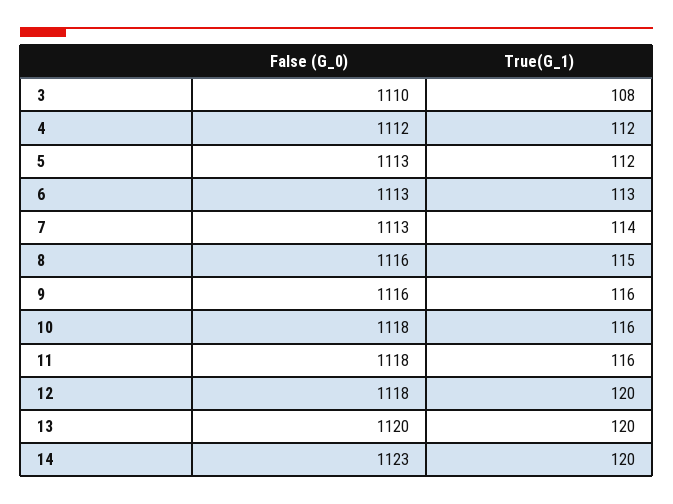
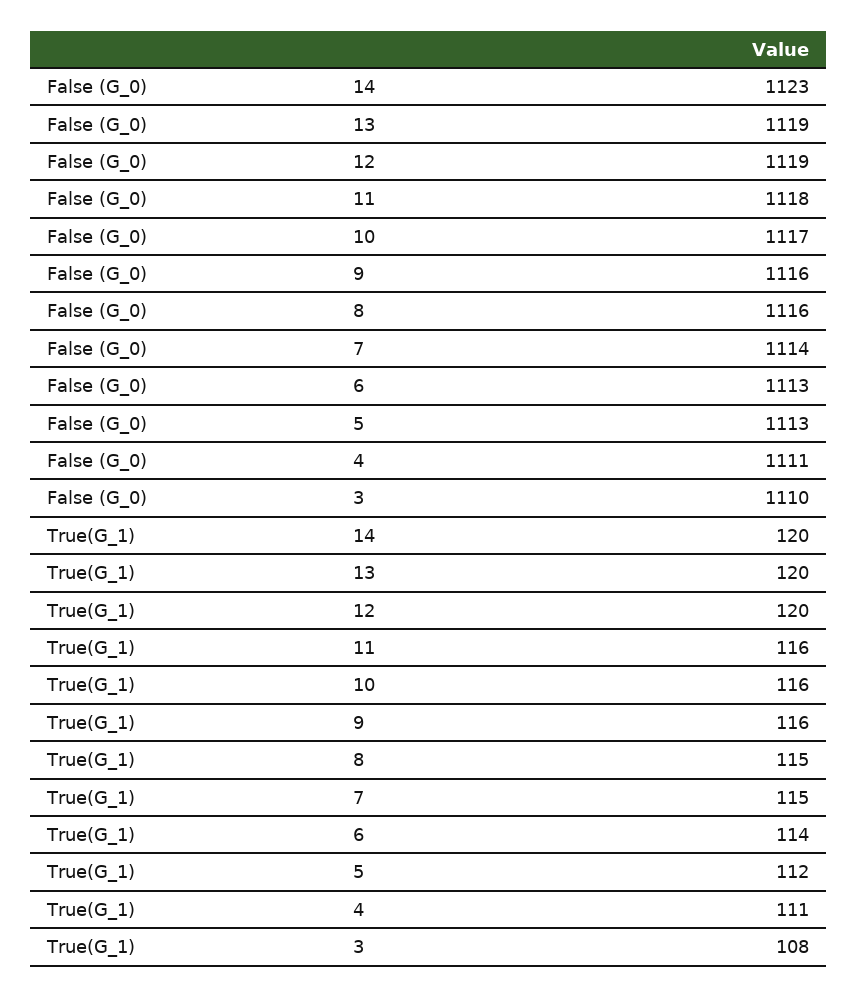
  {
    "False (G_0)": {
      "3": 1110,
-     "4": 1112,
+     "4": 1111,
      "5": 1113,
      "6": 1113,
-     "7": 1113,
+     "7": 1114,
      "8": 1116,
      "9": 1116,
-     "10": 1118,
+     "10": 1117,
      "11": 1118,
-     "12": 1118,
+     "12": 1119,
-     "13": 1120,
+     "13": 1119,
      "14": 1123
    },
    "True(G_1)": {
      "3": 108,
-     "4": 112,
+     "4": 111,
      "5": 112,
-     "6": 113,
+     "6": 114,
-     "7": 114,
+     "7": 115,
      "8": 115,
      "9": 116,
      "10": 116,
      "11": 116,
      "12": 120,
      "13": 120,
      "14": 120
    }
  }

